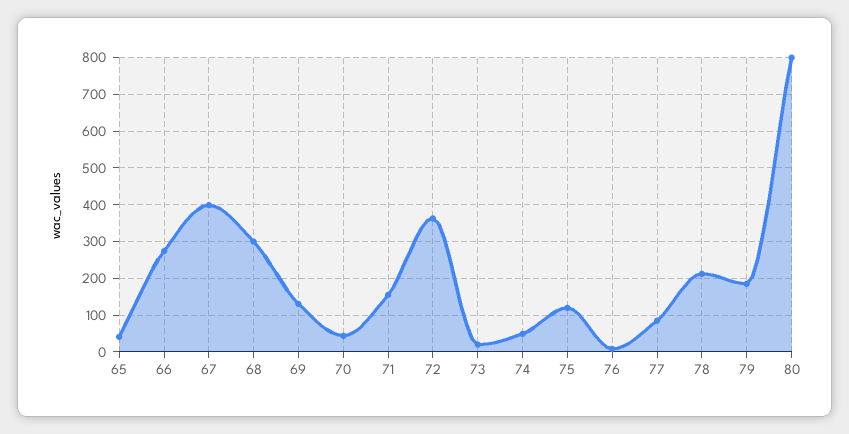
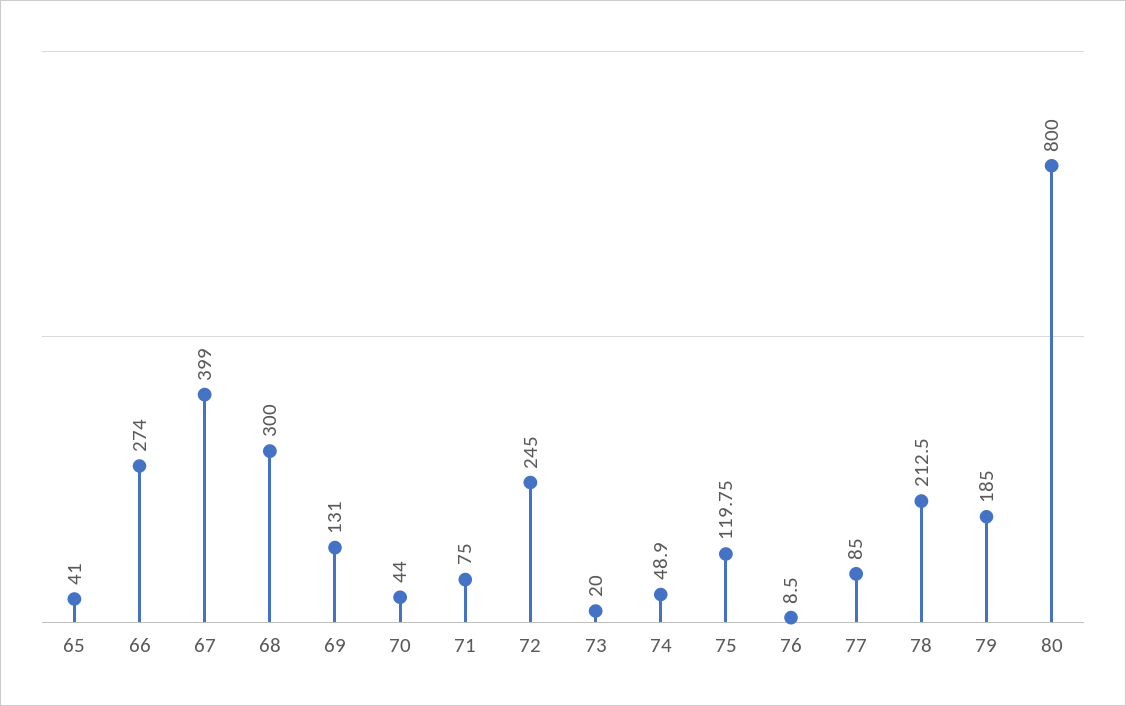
  {
    "65": 41,
    "66": 274,
    "67": 399,
    "68": 300,
    "69": 131,
    "70": 44,
-   "71": 160,
+   "71": 75,
-   "72": 360,
+   "72": 245,
    "73": 20,
    "74": 48.9,
    "75": 119.75,
    "76": 8.5,
    "77": 85,
    "78": 212.5,
    "79": 185,
    "80": 800
  }

